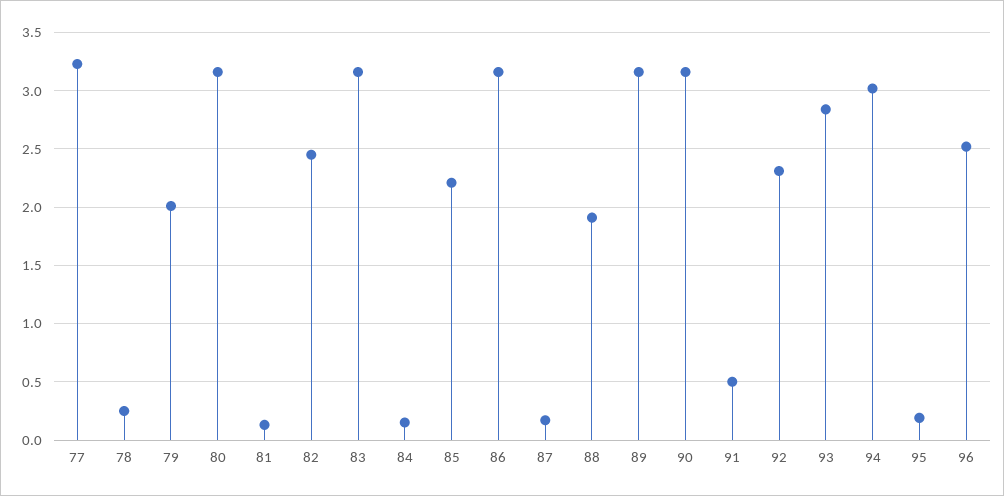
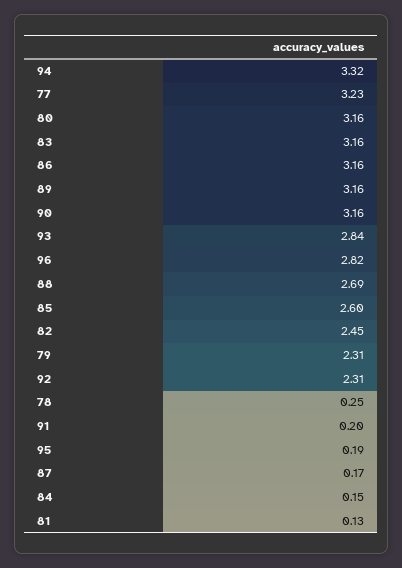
  {
    "77": 3.23,
    "78": 0.25,
-   "79": 2,
+   "79": 2.31,
    "80": 3.16,
    "81": 0.13,
    "82": 2.45,
    "83": 3.16,
    "84": 0.15,
-   "85": 2.2,
+   "85": 2.6,
    "86": 3.16,
    "87": 0.17,
-   "88": 1.9,
+   "88": 2.69,
    "89": 3.16,
    "90": 3.16,
-   "91": 0.5,
+   "91": 0.2,
    "92": 2.31,
    "93": 2.84,
-   "94": 3,
+   "94": 3.32,
    "95": 0.19,
-   "96": 2.5
+   "96": 2.82
  }

